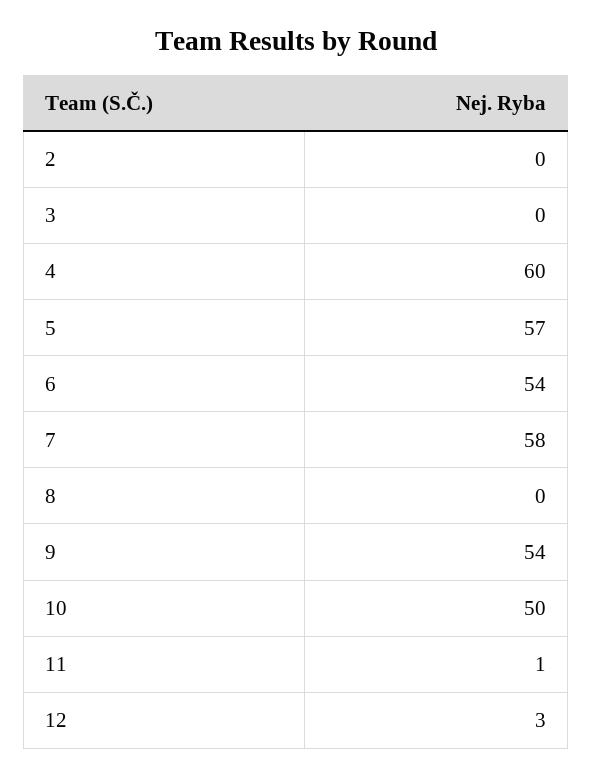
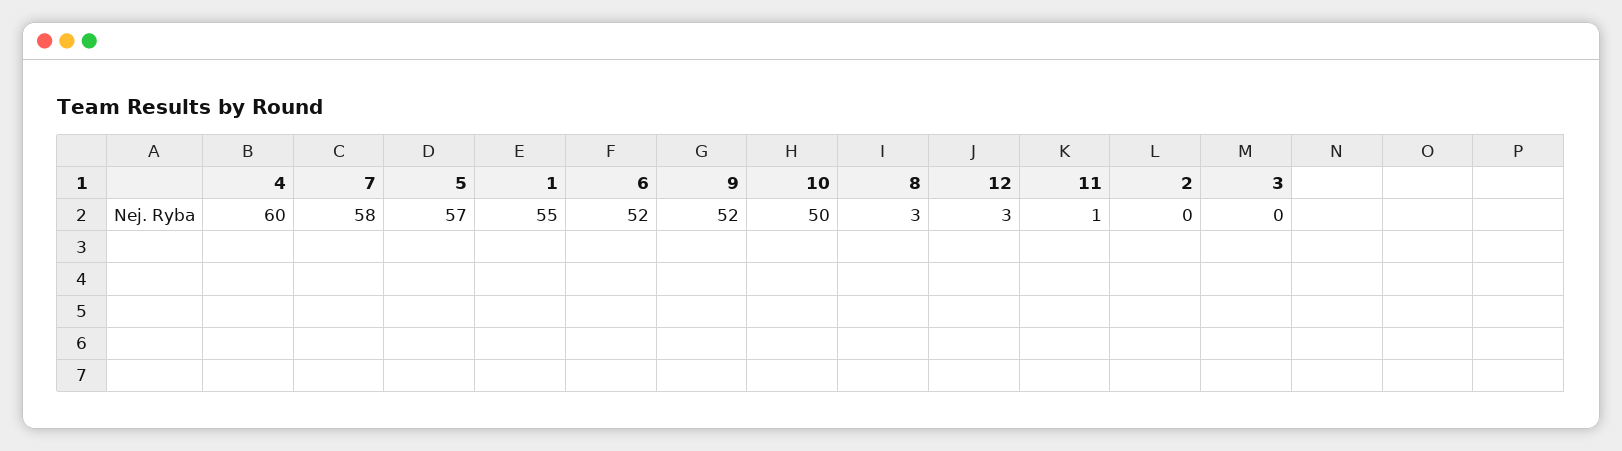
  {
    "2": 0,
    "3": 0,
    "4": 60,
    "5": 57,
-   "6": 54,
+   "6": 52,
    "7": 58,
-   "8": 0,
+   "8": 3,
-   "9": 54,
+   "9": 52,
    "10": 50,
    "11": 1,
-   "12": 3
+   "12": 3,
+   "1": 55
  }

